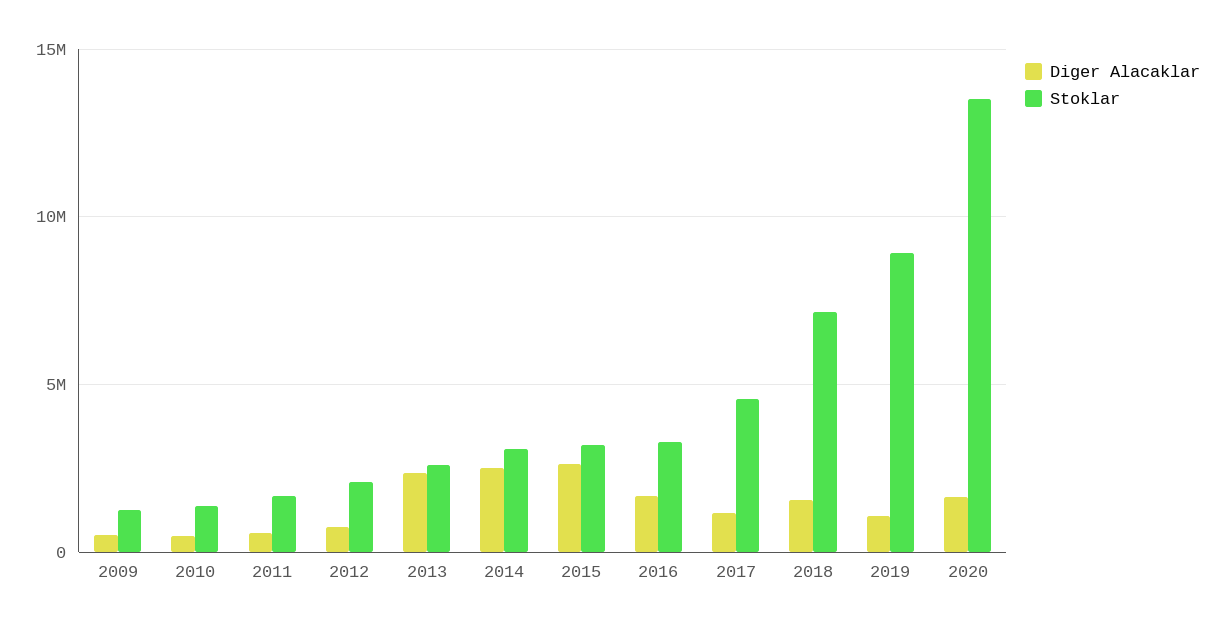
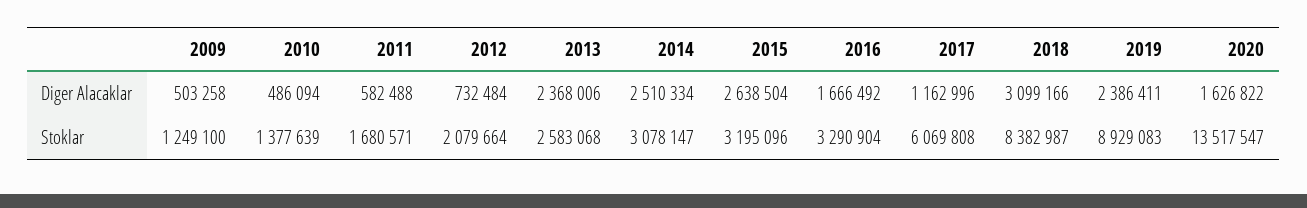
  {
    "Diger Alacaklar": {
      "2009": 503258,
      "2010": 486094,
      "2011": 582488,
      "2012": 732484,
      "2013": 2368006,
      "2014": 2510334,
      "2015": 2638504,
      "2016": 1666492,
      "2017": 1162996,
-     "2018": 1500000,
+     "2018": 3099166,
-     "2019": 1000000,
+     "2019": 2386411,
      "2020": 1626822
    },
    "Stoklar": {
      "2009": 1249100,
      "2010": 1377639,
      "2011": 1680571,
      "2012": 2079664,
      "2013": 2583068,
      "2014": 3078147,
      "2015": 3195096,
      "2016": 3290904,
-     "2017": 4500000,
+     "2017": 6069808,
-     "2018": 7000000,
+     "2018": 8382987,
      "2019": 8929083,
      "2020": 13517547
    }
  }

